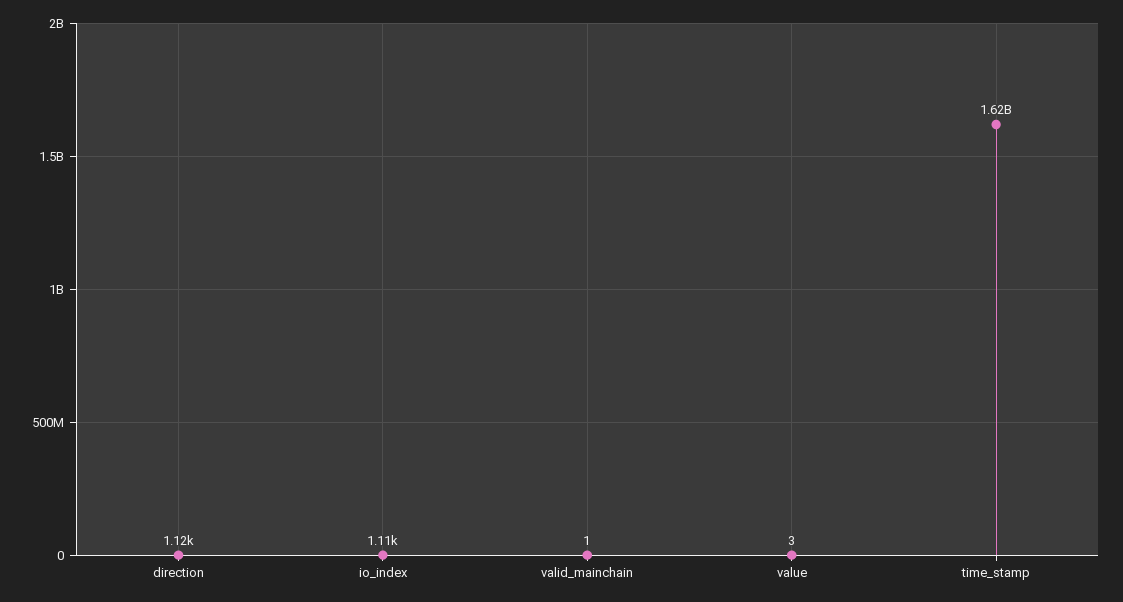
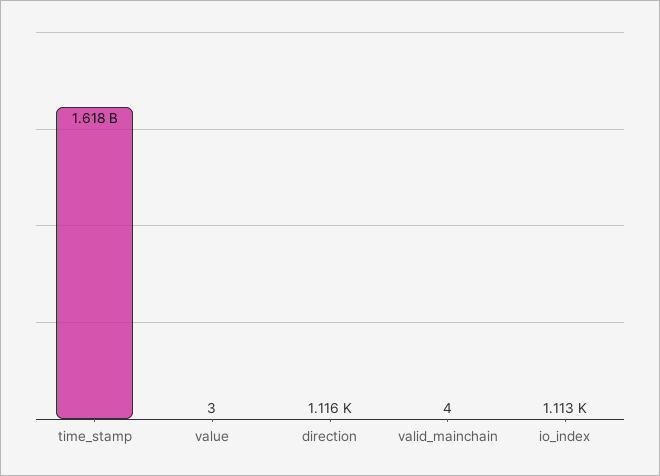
  {
    "direction": 1116,
    "io_index": 1113,
-   "valid_mainchain": 1,
+   "valid_mainchain": 4,
    "value": 3,
    "time_stamp": 1618000000
  }

